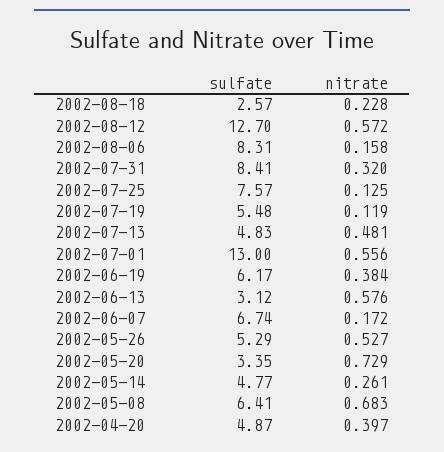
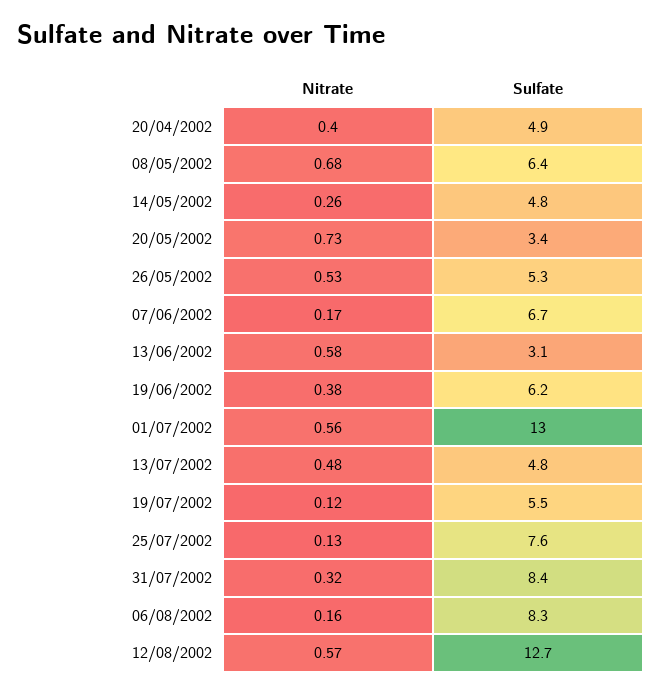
  {
    "sulfate": {
-     "2002-08-18": 2.57,
      "2002-08-12": 12.7,
      "2002-08-06": 8.31,
      "2002-07-31": 8.41,
      "2002-07-25": 7.57,
      "2002-07-19": 5.48,
      "2002-07-13": 4.83,
      "2002-07-01": 13,
      "2002-06-19": 6.17,
      "2002-06-13": 3.12,
      "2002-06-07": 6.74,
      "2002-05-26": 5.29,
      "2002-05-20": 3.35,
      "2002-05-14": 4.77,
      "2002-05-08": 6.41,
      "2002-04-20": 4.87
    },
    "nitrate": {
-     "2002-08-18": 0.228,
      "2002-08-12": 0.572,
      "2002-08-06": 0.158,
      "2002-07-31": 0.32,
      "2002-07-25": 0.125,
      "2002-07-19": 0.119,
      "2002-07-13": 0.481,
      "2002-07-01": 0.556,
      "2002-06-19": 0.384,
      "2002-06-13": 0.576,
      "2002-06-07": 0.172,
      "2002-05-26": 0.527,
      "2002-05-20": 0.729,
      "2002-05-14": 0.261,
      "2002-05-08": 0.683,
      "2002-04-20": 0.397
    }
  }

